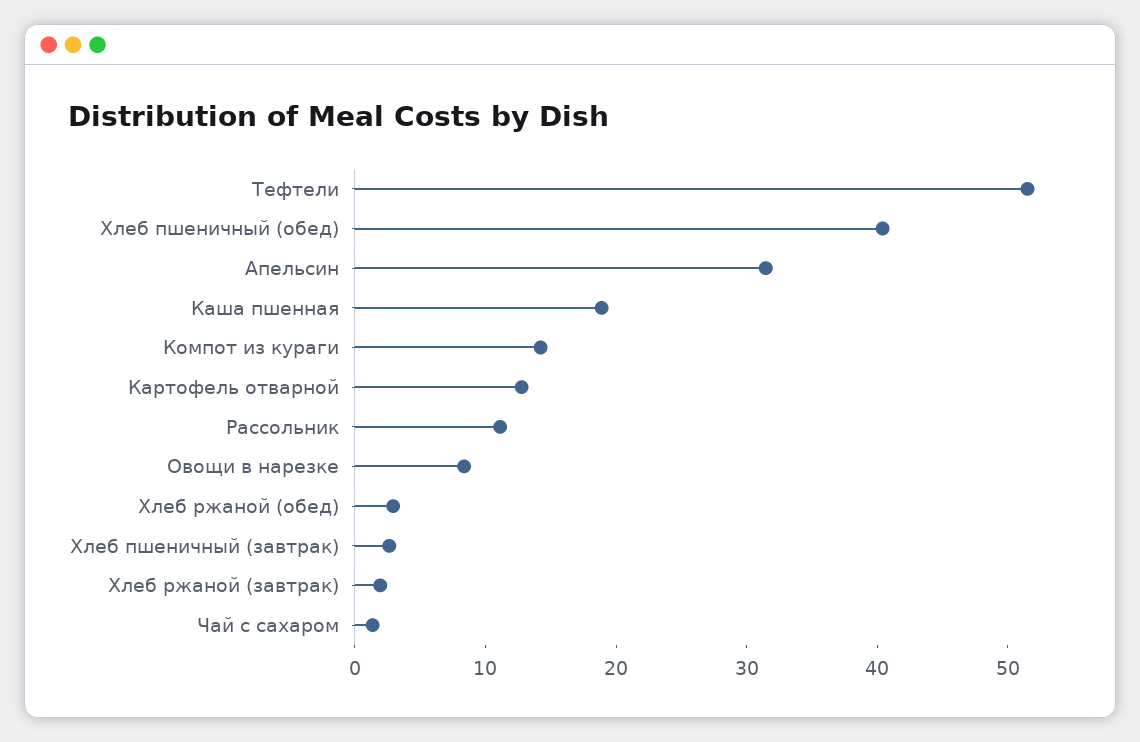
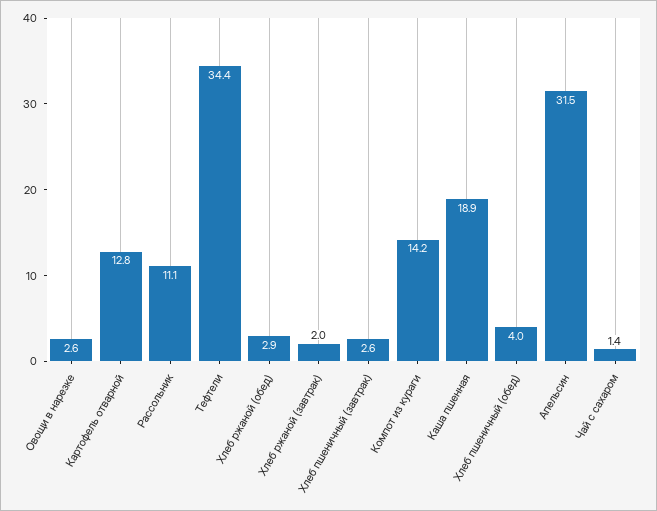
  {
-   "Тефтели": 52,
+   "Тефтели": 34.4,
-   "Хлеб пшеничный (обед)": 40,
+   "Хлеб пшеничный (обед)": 4,
    "Апельсин": 31.5,
    "Каша пшенная": 18.9,
    "Компот из кураги": 14.2,
    "Картофель отварной": 12.8,
    "Рассольник": 11.1,
-   "Овощи в нарезке": 8,
+   "Овощи в нарезке": 2.6,
    "Хлеб ржаной (обед)": 2.9,
    "Хлеб пшеничный (завтрак)": 2.6,
    "Хлеб ржаной (завтрак)": 2,
    "Чай с сахаром": 1.4
  }

